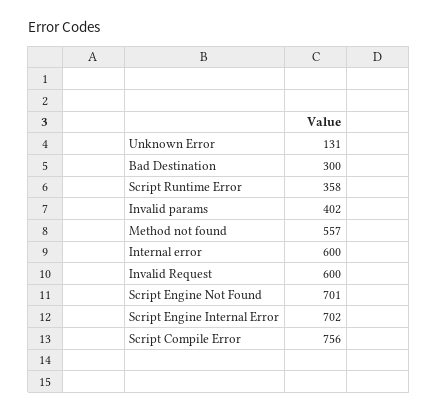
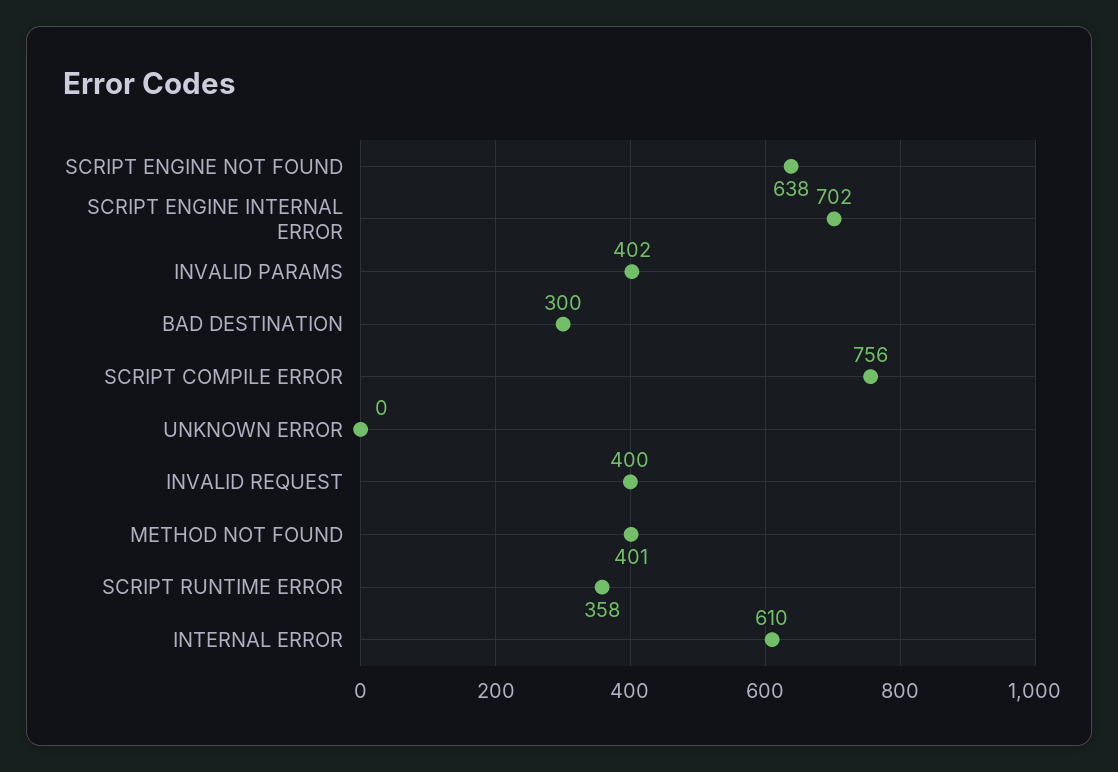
  {
-   "Unknown Error": 131,
+   "Unknown Error": 0,
    "Bad Destination": 300,
    "Script Runtime Error": 358,
    "Invalid params": 402,
-   "Method not found": 557,
+   "Method not found": 401,
-   "Internal error": 600,
+   "Internal error": 610,
-   "Invalid Request": 600,
+   "Invalid Request": 400,
-   "Script Engine Not Found": 701,
+   "Script Engine Not Found": 638,
    "Script Engine Internal Error": 702,
    "Script Compile Error": 756
  }

